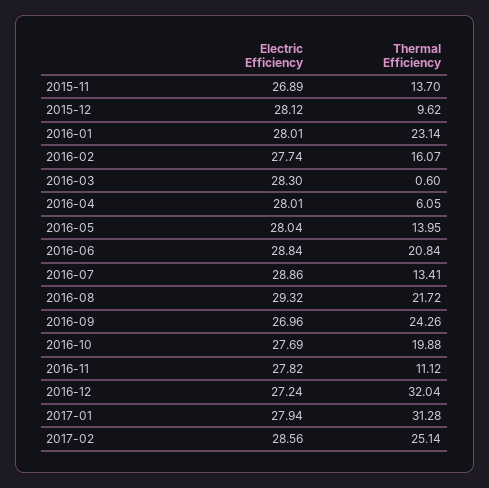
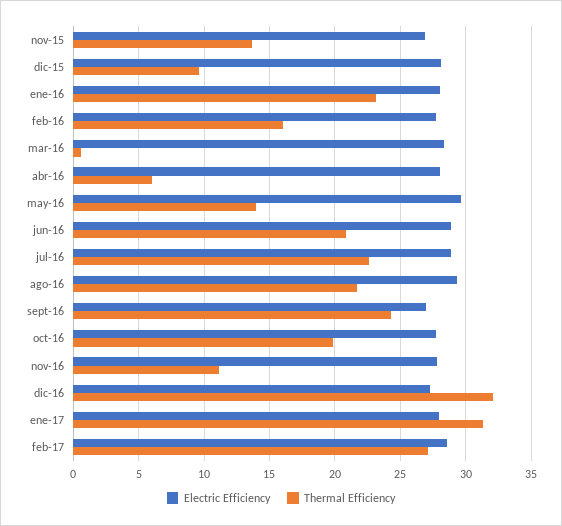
  {
    "Electric Efficiency": {
      "2015-11": 26.89,
      "2015-12": 28.12,
      "2016-01": 28.01,
      "2016-02": 27.74,
      "2016-03": 28.3,
      "2016-04": 28.01,
-     "2016-05": 28.04,
+     "2016-05": 29.5,
      "2016-06": 28.84,
      "2016-07": 28.86,
      "2016-08": 29.32,
      "2016-09": 26.96,
      "2016-10": 27.69,
      "2016-11": 27.82,
      "2016-12": 27.24,
      "2017-01": 27.94,
      "2017-02": 28.56
    },
    "Thermal Efficiency": {
      "2015-11": 13.7,
      "2015-12": 9.62,
      "2016-01": 23.14,
      "2016-02": 16.07,
      "2016-03": 0.6,
      "2016-04": 6.05,
      "2016-05": 13.95,
      "2016-06": 20.84,
-     "2016-07": 13.41,
+     "2016-07": 22.5,
      "2016-08": 21.72,
      "2016-09": 24.26,
      "2016-10": 19.88,
      "2016-11": 11.12,
      "2016-12": 32.04,
      "2017-01": 31.28,
-     "2017-02": 25.14
+     "2017-02": 27
    }
  }

